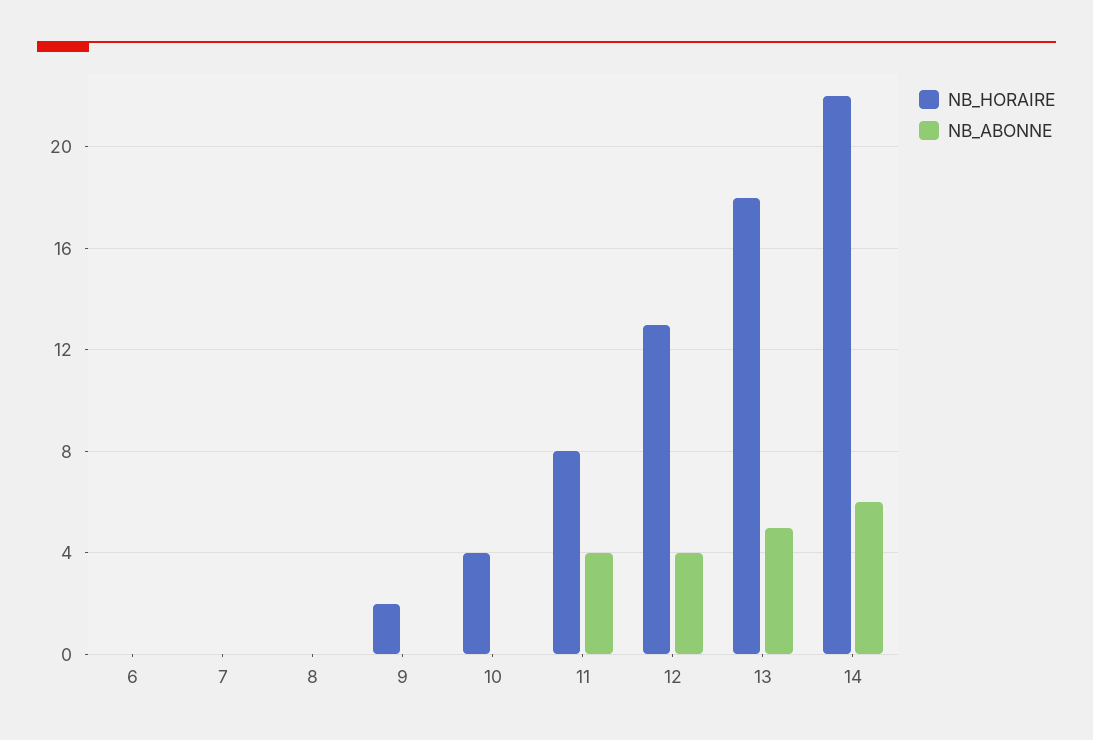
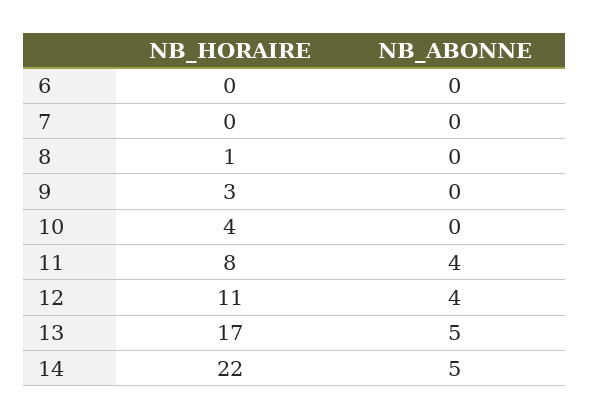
  {
    "NB_HORAIRE": {
      "6": 0,
      "7": 0,
-     "8": 0,
+     "8": 1,
-     "9": 2,
+     "9": 3,
      "10": 4,
      "11": 8,
-     "12": 13,
+     "12": 11,
-     "13": 18,
+     "13": 17,
      "14": 22
    },
    "NB_ABONNE": {
      "6": 0,
      "7": 0,
      "8": 0,
      "9": 0,
      "10": 0,
      "11": 4,
      "12": 4,
      "13": 5,
-     "14": 6
+     "14": 5
    }
  }

